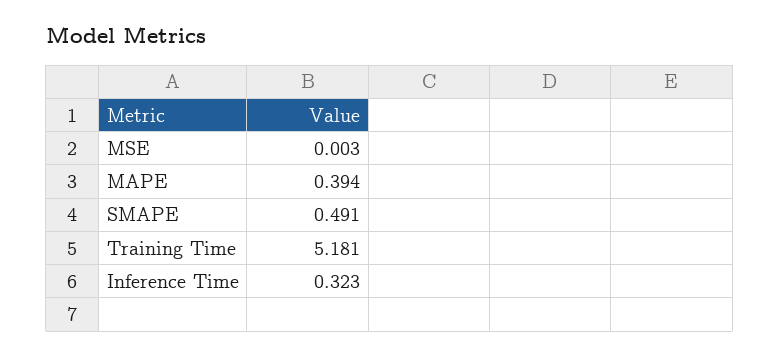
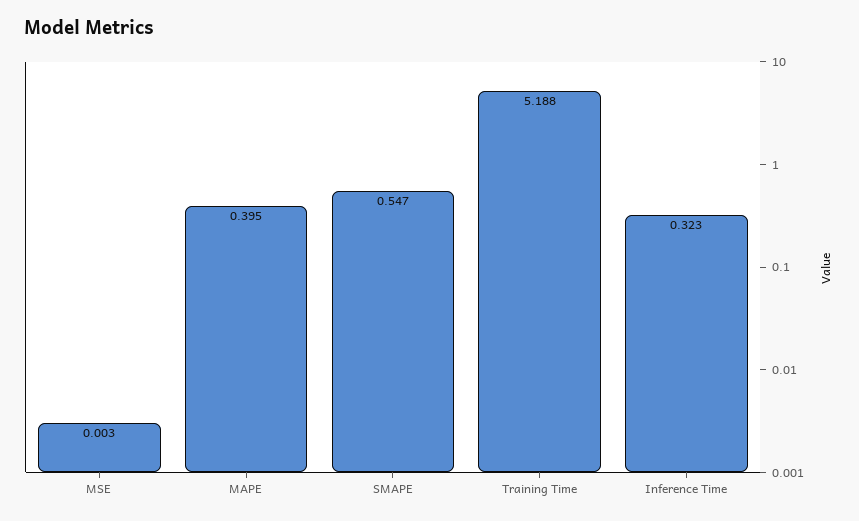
  {
    "MSE": 0.003,
-   "MAPE": 0.394,
+   "MAPE": 0.395,
-   "SMAPE": 0.491,
+   "SMAPE": 0.547,
-   "Training Time": 5.181,
+   "Training Time": 5.188,
    "Inference Time": 0.323
  }

